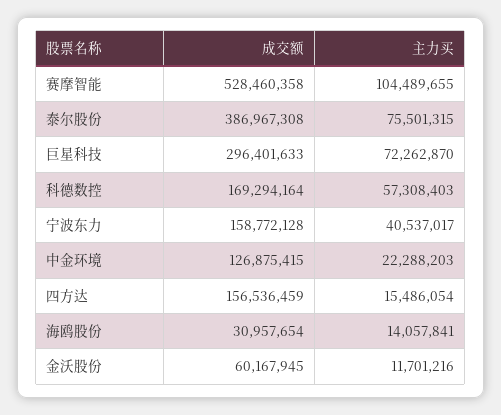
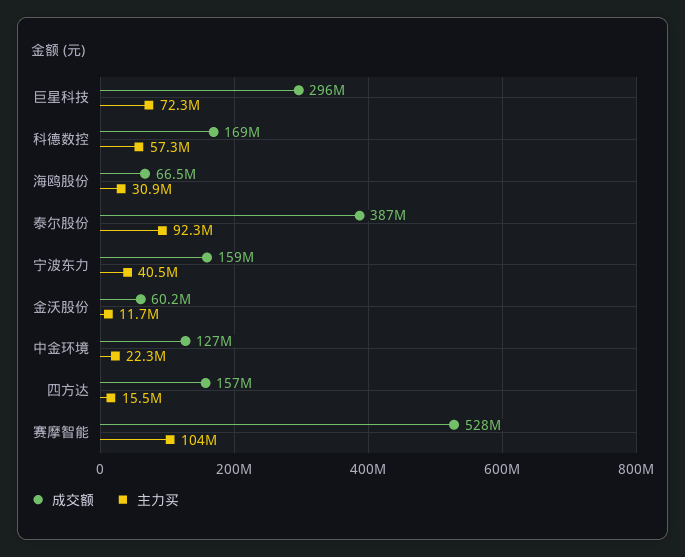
  {
    "成交额": {
      "赛摩智能": 528460358,
      "泰尔股份": 386967308,
      "巨星科技": 296401633,
      "科德数控": 169294164,
      "宁波东力": 158772128,
      "中金环境": 126875415,
      "四方达": 156536459,
-     "海鸥股份": 30957654,
+     "海鸥股份": 66500000,
      "金沃股份": 60167945
    },
    "主力买": {
      "赛摩智能": 104489655,
-     "泰尔股份": 75501315,
+     "泰尔股份": 92300000,
      "巨星科技": 72262870,
      "科德数控": 57308403,
      "宁波东力": 40537017,
      "中金环境": 22288203,
      "四方达": 15486054,
-     "海鸥股份": 14057841,
+     "海鸥股份": 30900000,
      "金沃股份": 11701216
    }
  }

